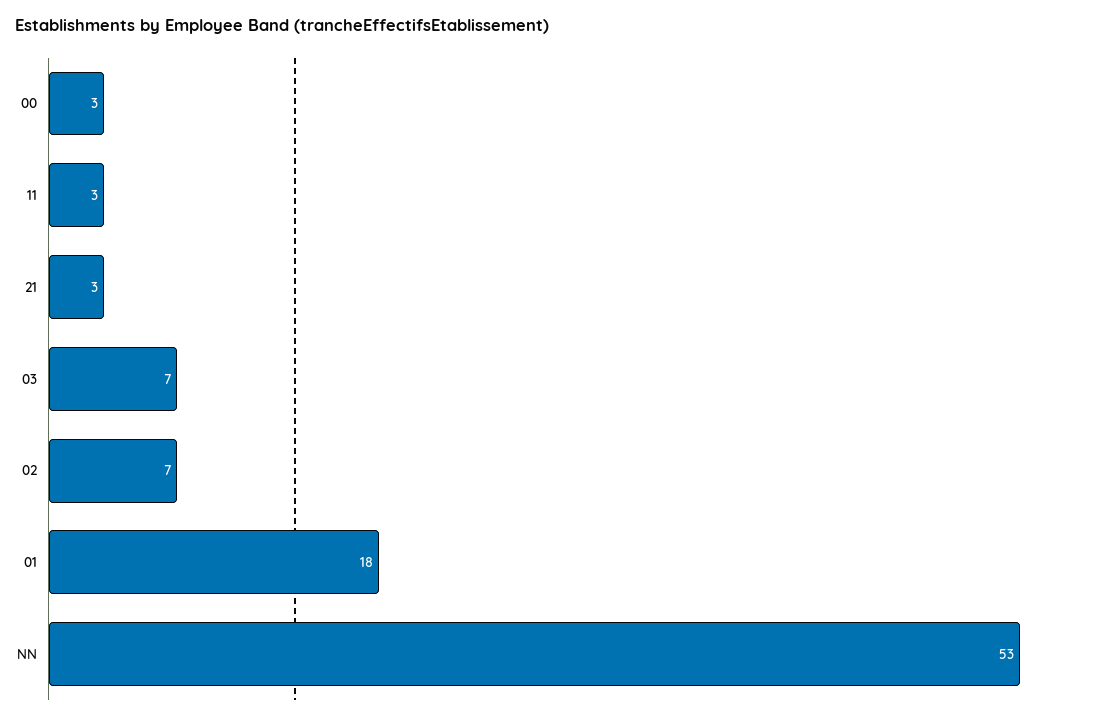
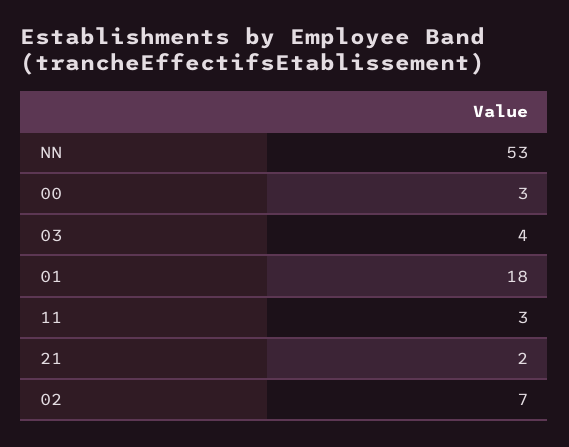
  {
    "00": 3,
    "11": 3,
-   "21": 3,
+   "21": 2,
-   "03": 7,
+   "03": 4,
    "02": 7,
    "01": 18,
    "NN": 53
  }

